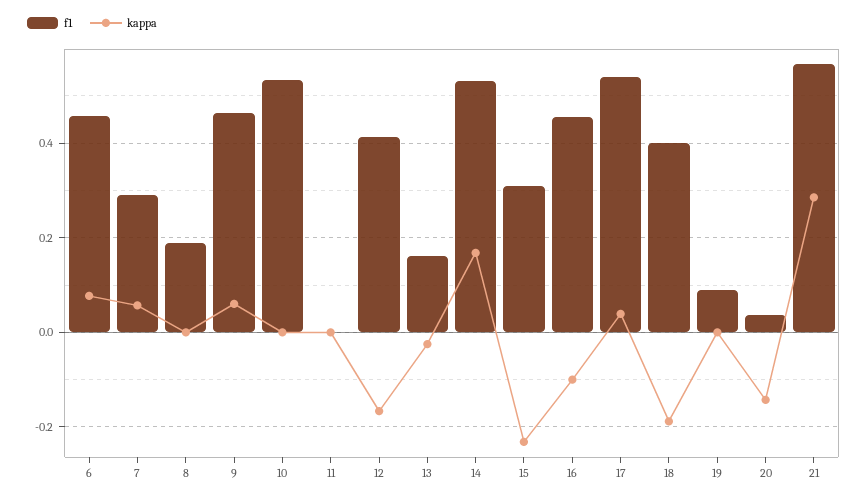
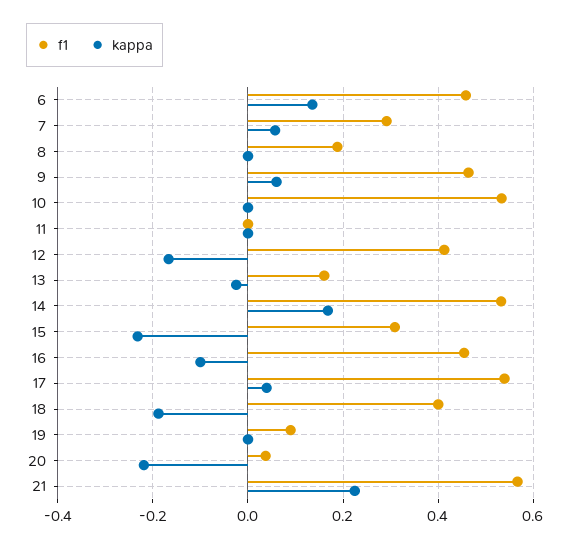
  {
    "f1": {
      "6": 0.46,
      "7": 0.3,
      "8": 0.18,
      "9": 0.46,
      "10": 0.54,
      "11": 0,
      "12": 0.42,
      "13": 0.16,
      "14": 0.54,
      "15": 0.3,
      "16": 0.46,
      "17": 0.54,
      "18": 0.4,
      "19": 0.08,
      "20": 0.04,
      "21": 0.56
    },
    "kappa": {
-     "6": 0.08,
+     "6": 0.14,
      "7": 0.06,
      "8": 0,
      "9": 0.06,
      "10": 0,
      "11": 0,
      "12": -0.16,
      "13": -0.02,
      "14": 0.16,
      "15": -0.24,
      "16": -0.1,
      "17": 0.04,
      "18": -0.18,
      "19": 0,
-     "20": -0.14,
+     "20": -0.22,
-     "21": 0.28
+     "21": 0.22
    }
  }

